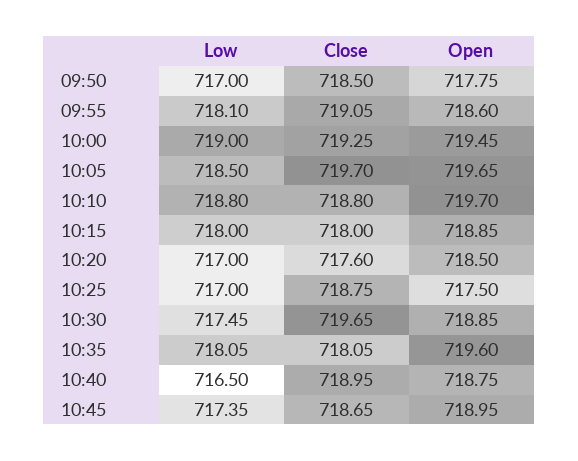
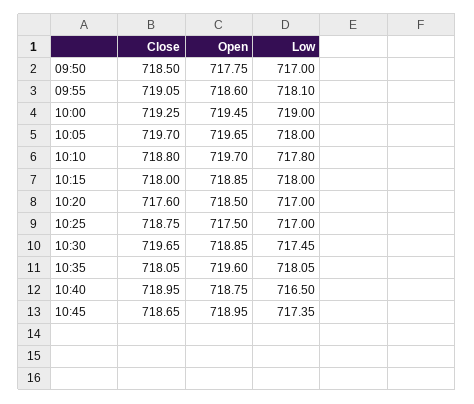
  {
    "Low": {
      "09:50": 717,
      "09:55": 718.1,
      "10:00": 719,
-     "10:05": 718.5,
+     "10:05": 718,
-     "10:10": 718.8,
+     "10:10": 717.8,
      "10:15": 718,
      "10:20": 717,
      "10:25": 717,
      "10:30": 717.45,
      "10:35": 718.05,
      "10:40": 716.5,
      "10:45": 717.35
    },
    "Close": {
      "09:50": 718.5,
      "09:55": 719.05,
      "10:00": 719.25,
      "10:05": 719.7,
      "10:10": 718.8,
      "10:15": 718,
      "10:20": 717.6,
      "10:25": 718.75,
      "10:30": 719.65,
      "10:35": 718.05,
      "10:40": 718.95,
      "10:45": 718.65
    },
    "Open": {
      "09:50": 717.75,
      "09:55": 718.6,
      "10:00": 719.45,
      "10:05": 719.65,
      "10:10": 719.7,
      "10:15": 718.85,
      "10:20": 718.5,
      "10:25": 717.5,
      "10:30": 718.85,
      "10:35": 719.6,
      "10:40": 718.75,
      "10:45": 718.95
    }
  }

